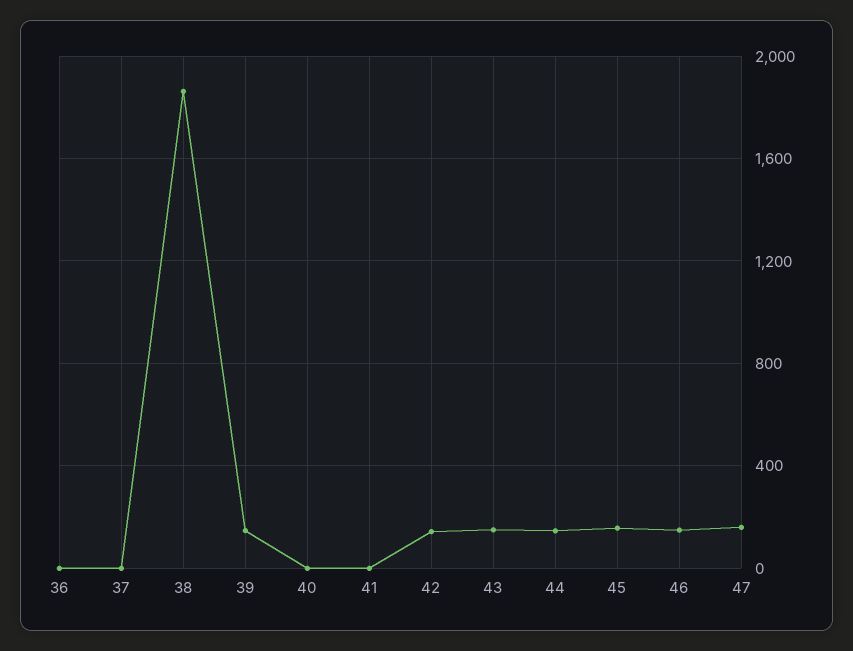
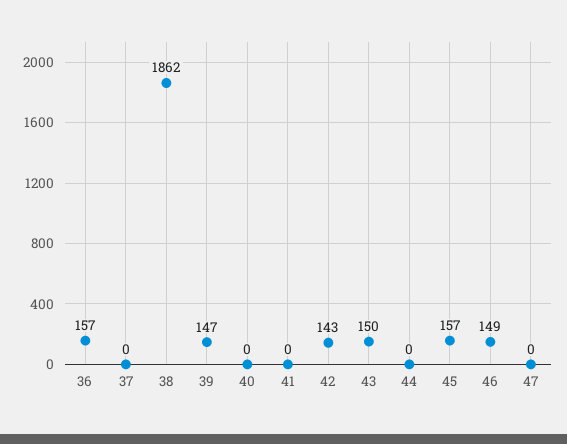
  {
-   "36": 0,
+   "36": 157,
    "37": 0,
    "38": 1862,
    "39": 147,
    "40": 0,
    "41": 0,
    "42": 143,
    "43": 150,
-   "44": 150,
+   "44": 0,
    "45": 157,
    "46": 149,
-   "47": 150
+   "47": 0
  }

